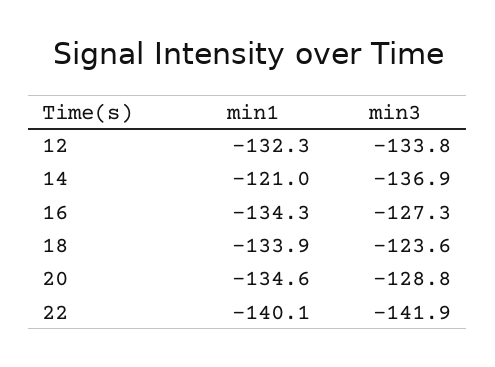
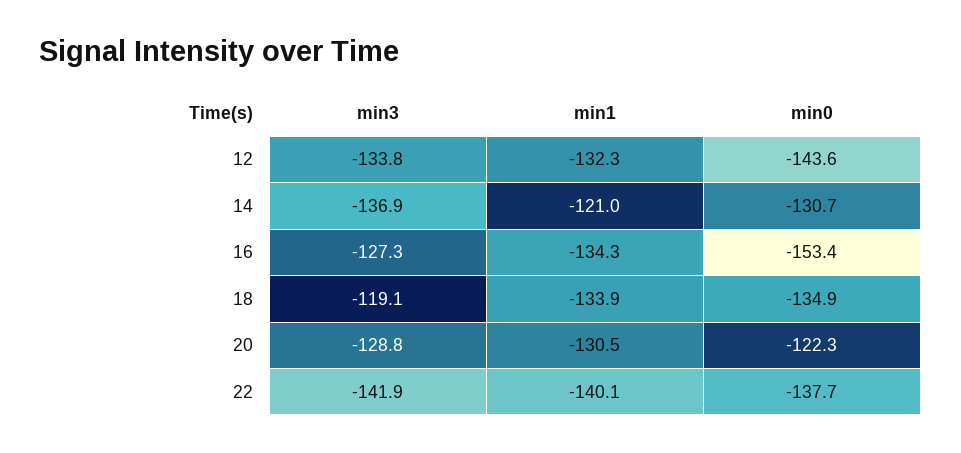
  {
    "min1": {
      "12": -132.3,
      "14": -121,
      "16": -134.3,
      "18": -133.9,
-     "20": -134.6,
+     "20": -130.5,
      "22": -140.1
    },
    "min3": {
      "12": -133.8,
      "14": -136.9,
      "16": -127.3,
-     "18": -123.6,
+     "18": -119.1,
      "20": -128.8,
      "22": -141.9
-   }
+   },
+   "min0": {
+     "12": -143.6,
+     "14": -130.7,
+     "16": -153.4,
+     "18": -134.9,
+     "20": -122.3,
+     "22": -137.7
+   }
  }

